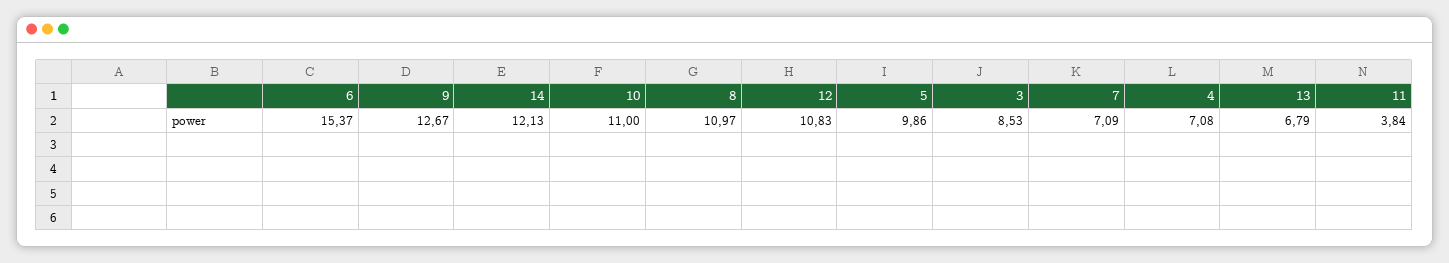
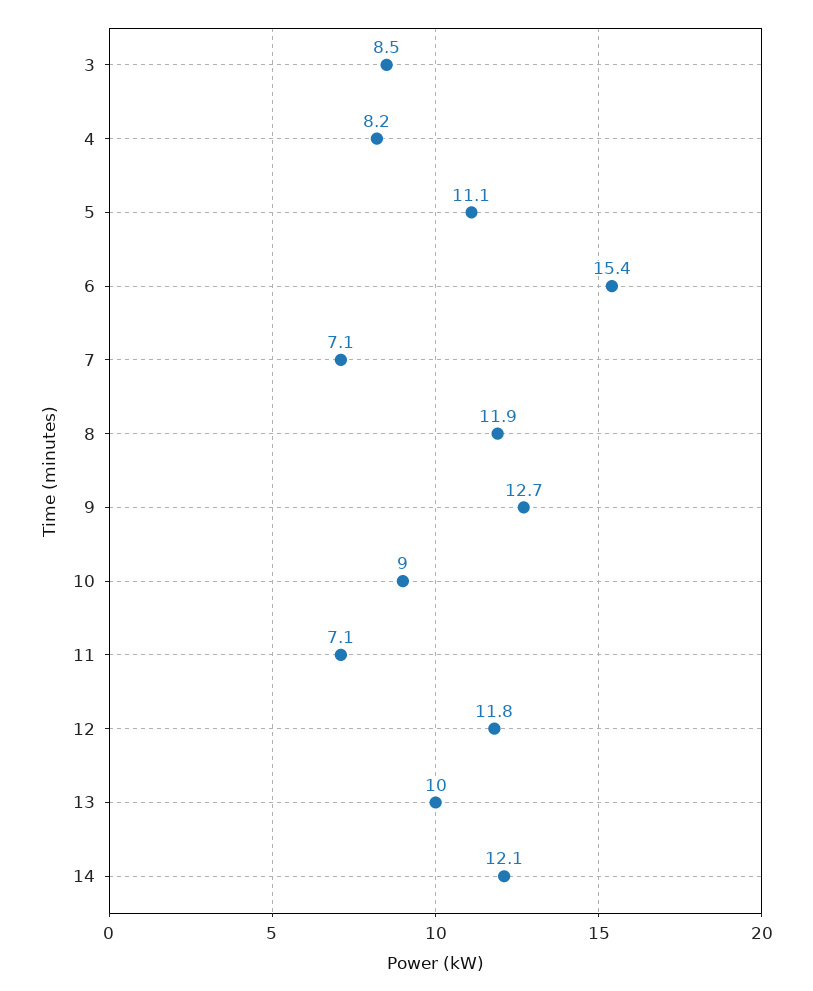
  {
    "6": 15.37,
    "9": 12.67,
    "14": 12.13,
-   "10": 11,
+   "10": 9,
-   "8": 10.97,
+   "8": 11.9,
-   "12": 10.83,
+   "12": 11.8,
-   "5": 9.86,
+   "5": 11.1,
    "3": 8.53,
    "7": 7.09,
-   "4": 7.08,
+   "4": 8.2,
-   "13": 6.79,
+   "13": 10,
-   "11": 3.84
+   "11": 7.1
  }

